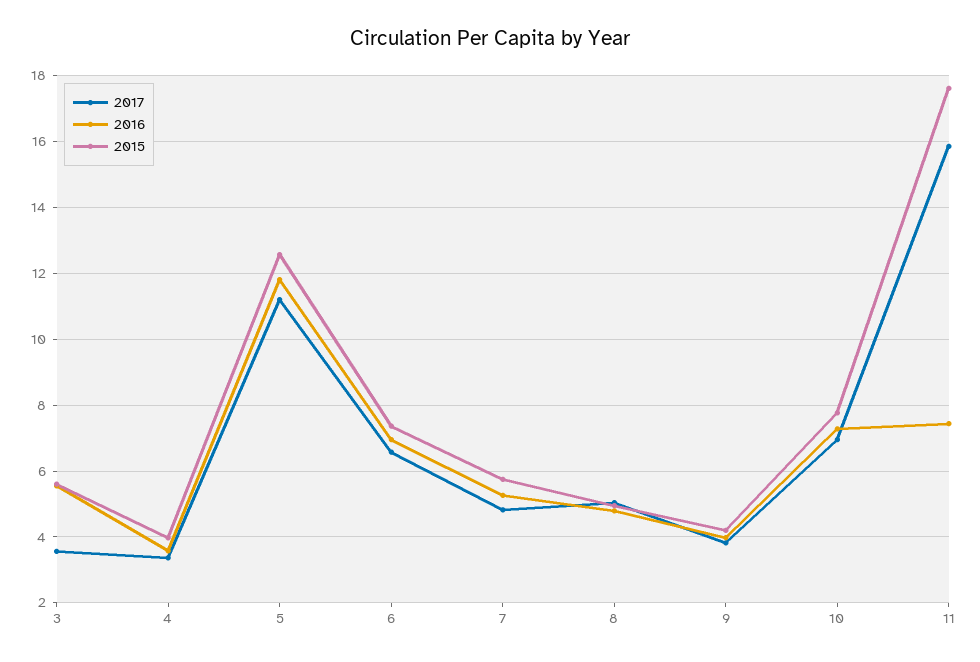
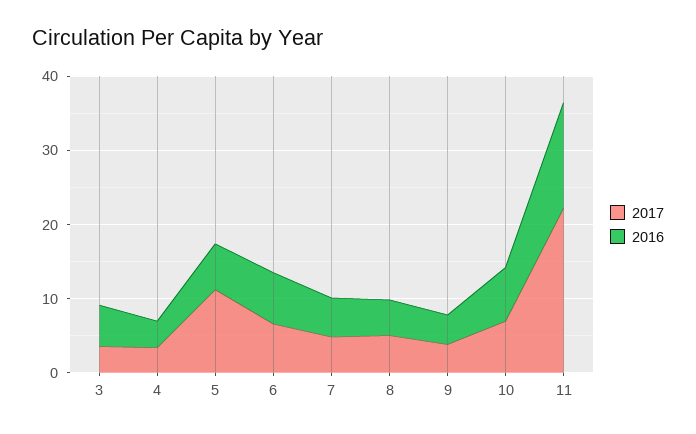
  {
    "2017": {
      "3": 3.6,
      "4": 3.4,
      "5": 11.2,
      "6": 6.6,
      "7": 4.8,
      "8": 5,
      "9": 3.8,
      "10": 7,
-     "11": 15.8
+     "11": 22
    },
    "2016": {
      "3": 5.6,
      "4": 3.6,
-     "5": 11.8,
+     "5": 6,
      "6": 7,
      "7": 5.2,
      "8": 4.8,
      "9": 4,
      "10": 7.2,
-     "11": 7.4
+     "11": 14
-   },
+   }
-   "2015": {
-     "3": 5.6,
-     "4": 4,
-     "5": 12.6,
-     "6": 7.4,
-     "7": 5.8,
-     "8": 5,
-     "9": 4.2,
-     "10": 7.8,
-     "11": 17.6
-   }
  }

